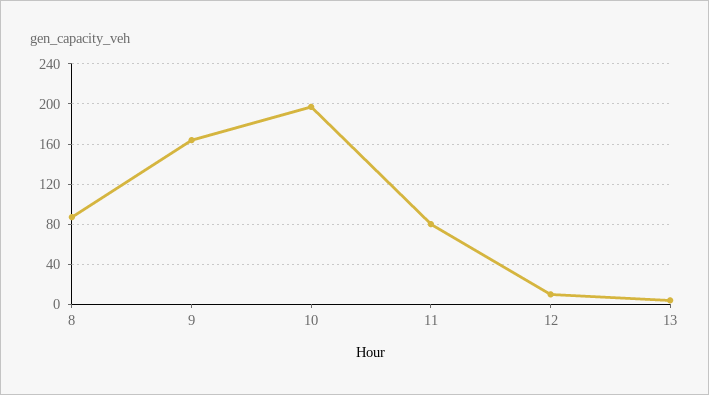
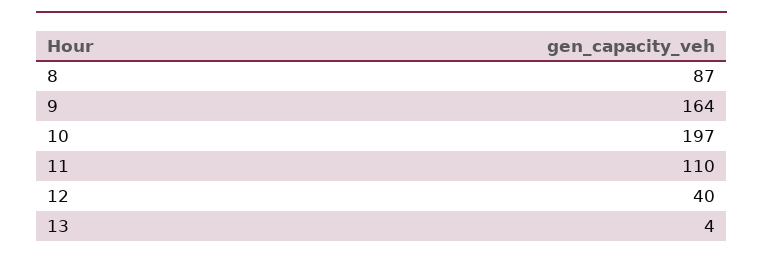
  {
    "8": 87,
    "9": 164,
    "10": 197,
-   "11": 80,
+   "11": 110,
-   "12": 10,
+   "12": 40,
    "13": 4
  }

